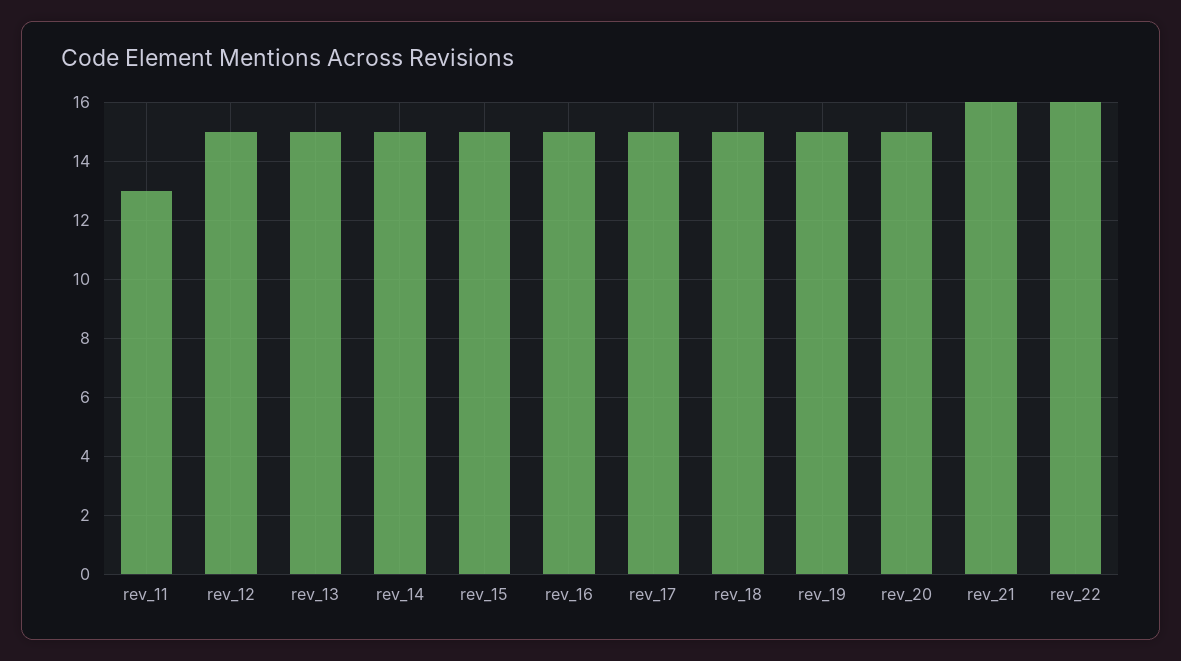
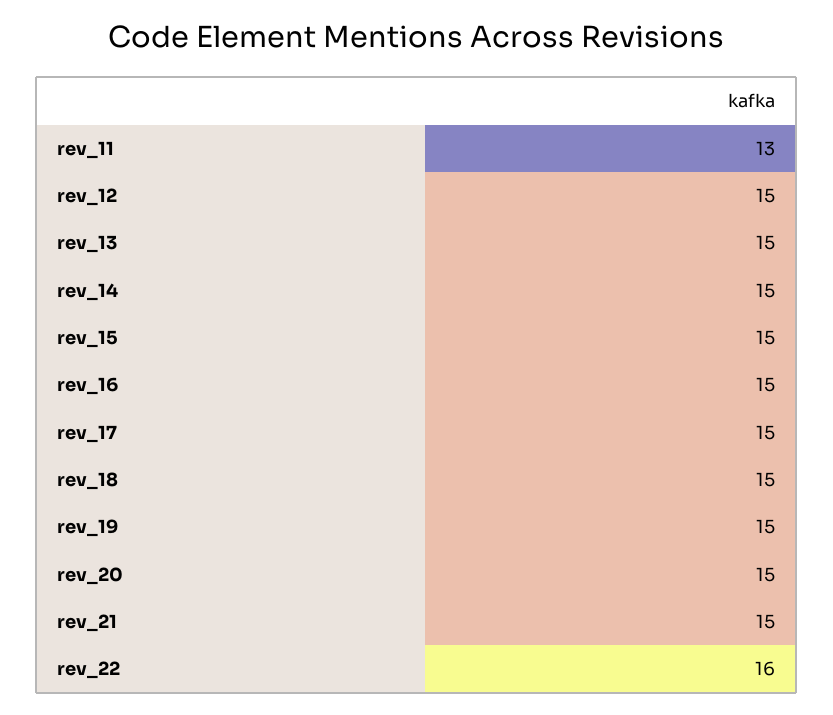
  {
    "rev_11": 13,
    "rev_12": 15,
    "rev_13": 15,
    "rev_14": 15,
    "rev_15": 15,
    "rev_16": 15,
    "rev_17": 15,
    "rev_18": 15,
    "rev_19": 15,
    "rev_20": 15,
-   "rev_21": 16,
+   "rev_21": 15,
    "rev_22": 16
  }

